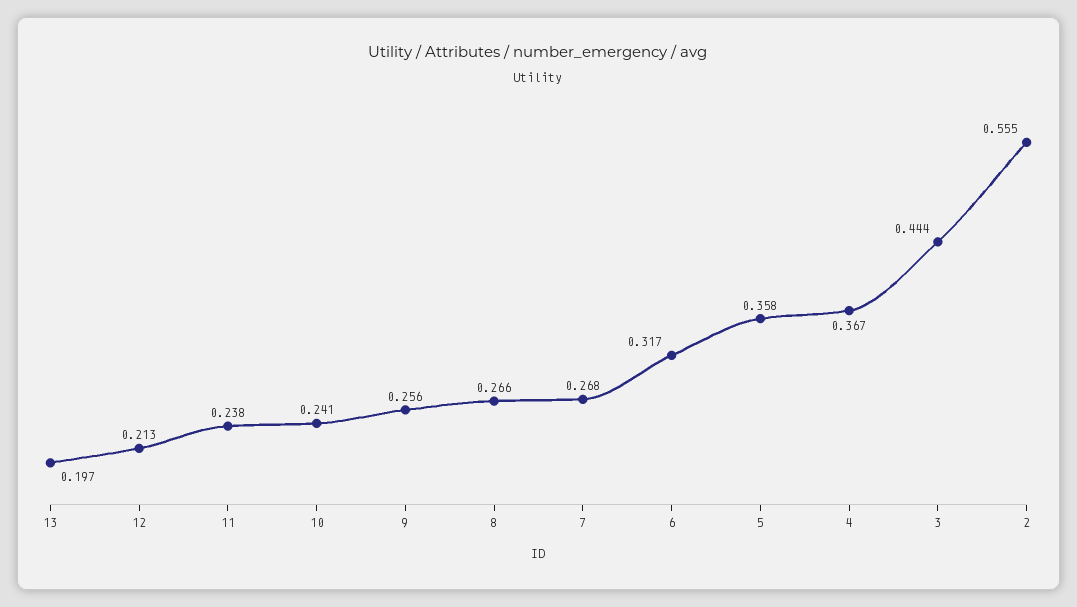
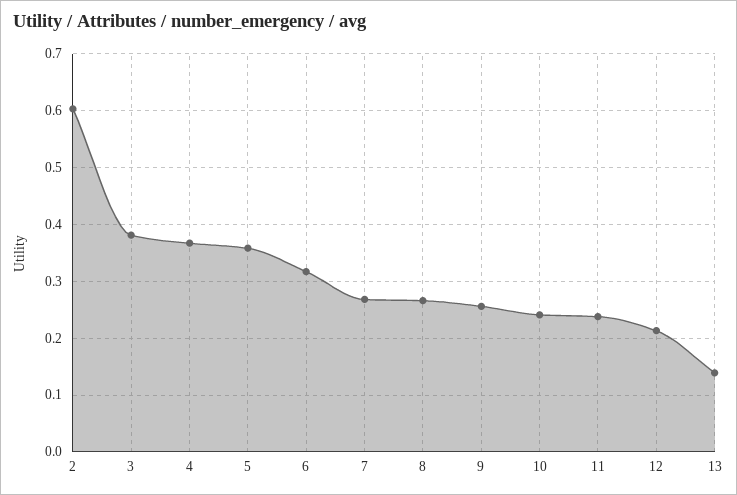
  {
-   "13": 0.197,
+   "13": 0.14,
    "12": 0.213,
    "11": 0.238,
    "10": 0.241,
    "9": 0.256,
    "8": 0.266,
    "7": 0.268,
    "6": 0.317,
    "5": 0.358,
    "4": 0.367,
-   "3": 0.444,
+   "3": 0.38,
-   "2": 0.555
+   "2": 0.6
  }

